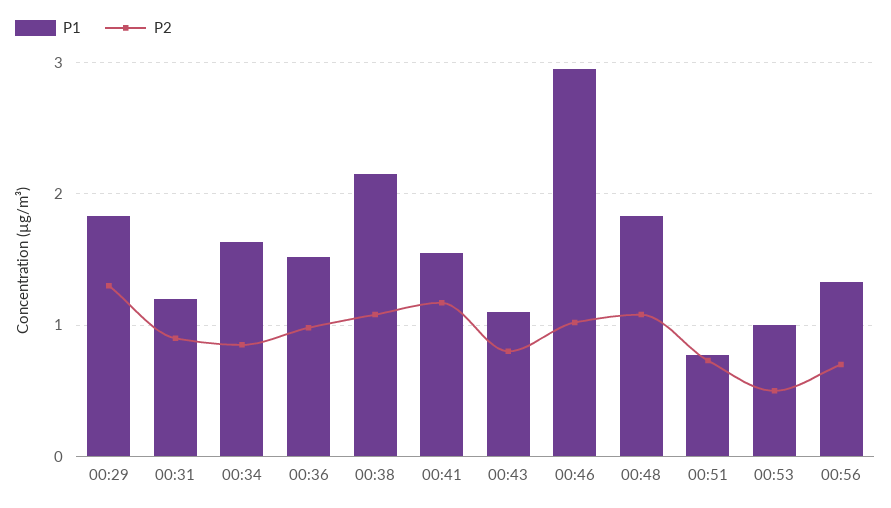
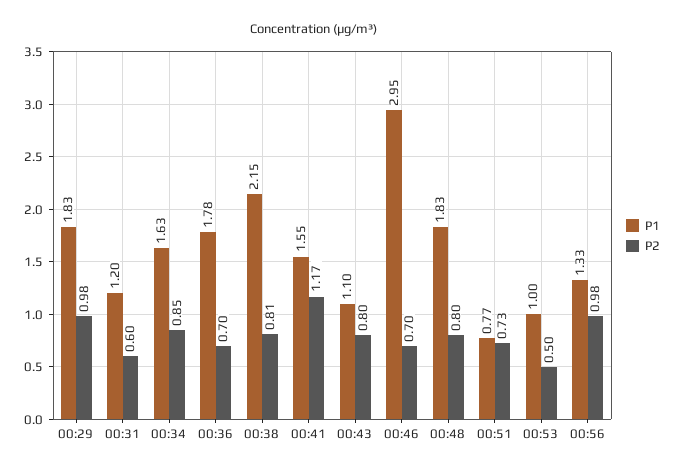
  {
    "P1": {
      "00:29": 1.83,
      "00:31": 1.2,
      "00:34": 1.63,
-     "00:36": 1.5,
+     "00:36": 1.78,
      "00:38": 2.15,
      "00:41": 1.55,
      "00:43": 1.1,
      "00:46": 2.95,
      "00:48": 1.83,
      "00:51": 0.77,
      "00:53": 1,
      "00:56": 1.33
    },
    "P2": {
-     "00:29": 1.3,
+     "00:29": 0.98,
-     "00:31": 0.9,
+     "00:31": 0.6,
      "00:34": 0.85,
-     "00:36": 1,
+     "00:36": 0.7,
-     "00:38": 1.1,
+     "00:38": 0.81,
      "00:41": 1.17,
      "00:43": 0.8,
-     "00:46": 1,
+     "00:46": 0.7,
-     "00:48": 1.1,
+     "00:48": 0.8,
      "00:51": 0.73,
      "00:53": 0.5,
-     "00:56": 0.7
+     "00:56": 0.98
    }
  }

